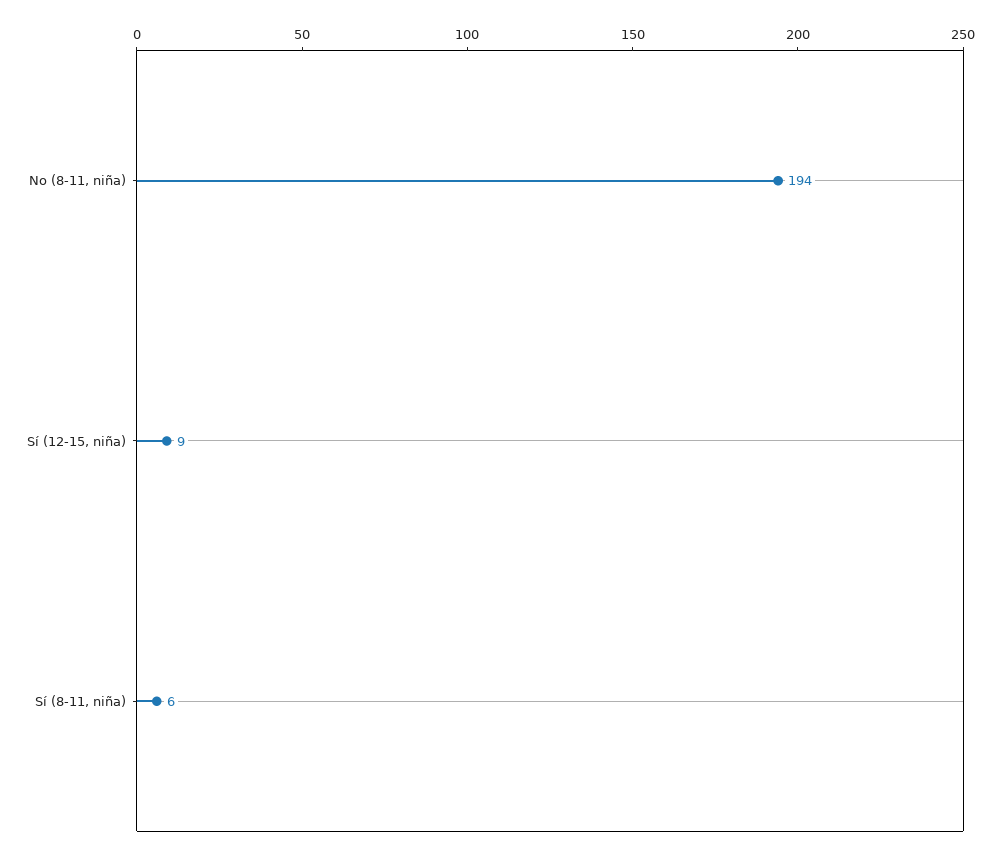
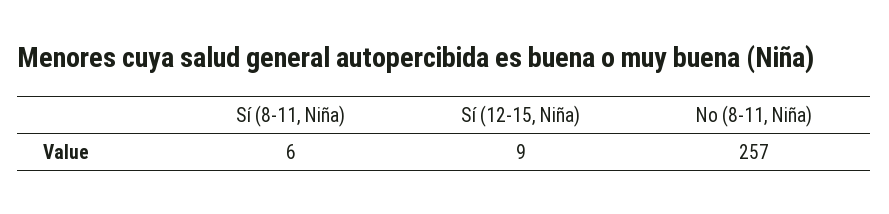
  {
-   "No (8-11, niña)": 194,
+   "No (8-11, niña)": 257,
    "Sí (12-15, niña)": 9,
    "Sí (8-11, niña)": 6
  }

